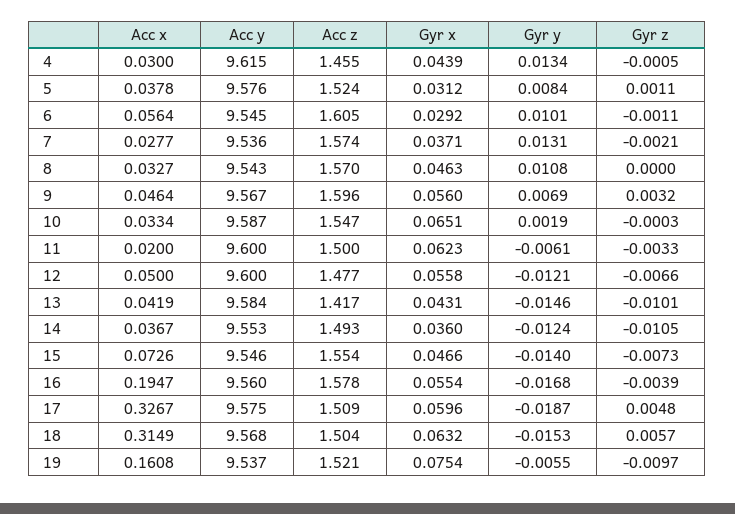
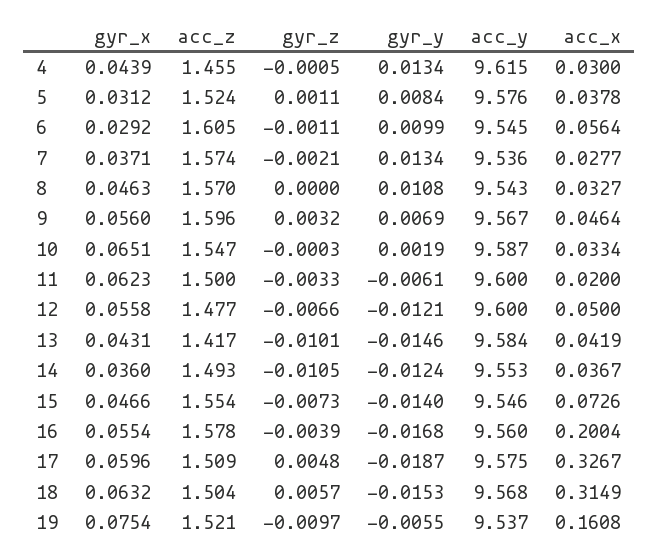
  {
    "Acc x": {
      "4": 0.03,
      "5": 0.0378,
      "6": 0.0564,
      "7": 0.0277,
      "8": 0.0327,
      "9": 0.0464,
      "10": 0.0334,
      "11": 0.02,
      "12": 0.05,
      "13": 0.0419,
      "14": 0.0367,
      "15": 0.0726,
-     "16": 0.1947,
+     "16": 0.2004,
      "17": 0.3267,
      "18": 0.3149,
      "19": 0.1608
    },
    "Acc y": {
      "4": 9.615,
      "5": 9.576,
      "6": 9.545,
      "7": 9.536,
      "8": 9.543,
      "9": 9.567,
      "10": 9.587,
      "11": 9.6,
      "12": 9.6,
      "13": 9.584,
      "14": 9.553,
      "15": 9.546,
      "16": 9.56,
      "17": 9.575,
      "18": 9.568,
      "19": 9.537
    },
    "Acc z": {
      "4": 1.455,
      "5": 1.524,
      "6": 1.605,
      "7": 1.574,
      "8": 1.57,
      "9": 1.596,
      "10": 1.547,
      "11": 1.5,
      "12": 1.477,
      "13": 1.417,
      "14": 1.493,
      "15": 1.554,
      "16": 1.578,
      "17": 1.509,
      "18": 1.504,
      "19": 1.521
    },
    "Gyr x": {
      "4": 0.0439,
      "5": 0.0312,
      "6": 0.0292,
      "7": 0.0371,
      "8": 0.0463,
      "9": 0.056,
      "10": 0.0651,
      "11": 0.0623,
      "12": 0.0558,
      "13": 0.0431,
      "14": 0.036,
      "15": 0.0466,
      "16": 0.0554,
      "17": 0.0596,
      "18": 0.0632,
      "19": 0.0754
    },
    "Gyr y": {
      "4": 0.0134,
      "5": 0.0084,
-     "6": 0.0101,
+     "6": 0.0099,
-     "7": 0.0131,
+     "7": 0.0134,
      "8": 0.0108,
      "9": 0.0069,
      "10": 0.0019,
      "11": -0.0061,
      "12": -0.0121,
      "13": -0.0146,
      "14": -0.0124,
      "15": -0.014,
      "16": -0.0168,
      "17": -0.0187,
      "18": -0.0153,
      "19": -0.0055
    },
    "Gyr z": {
      "4": -0.0005,
      "5": 0.0011,
      "6": -0.0011,
      "7": -0.0021,
      "8": 0,
      "9": 0.0032,
      "10": -0.0003,
      "11": -0.0033,
      "12": -0.0066,
      "13": -0.0101,
      "14": -0.0105,
      "15": -0.0073,
      "16": -0.0039,
      "17": 0.0048,
      "18": 0.0057,
      "19": -0.0097
    }
  }

